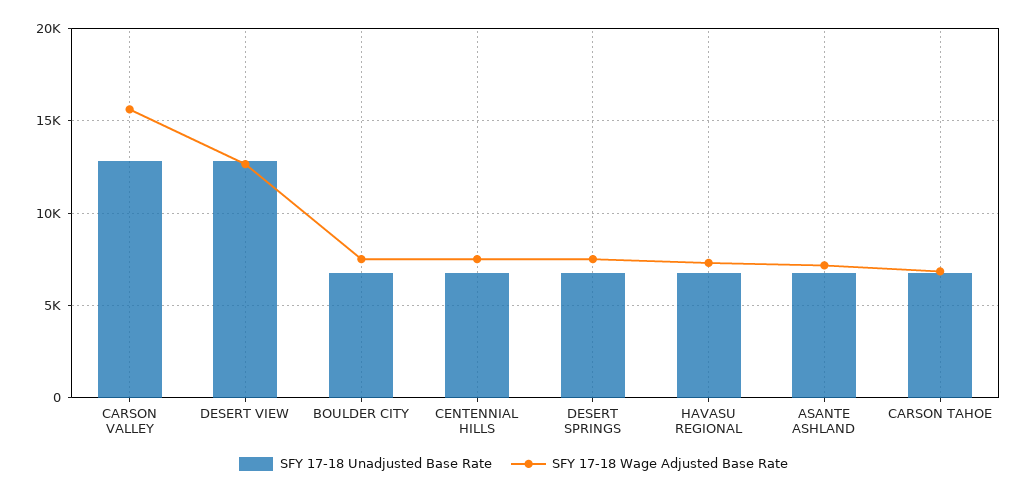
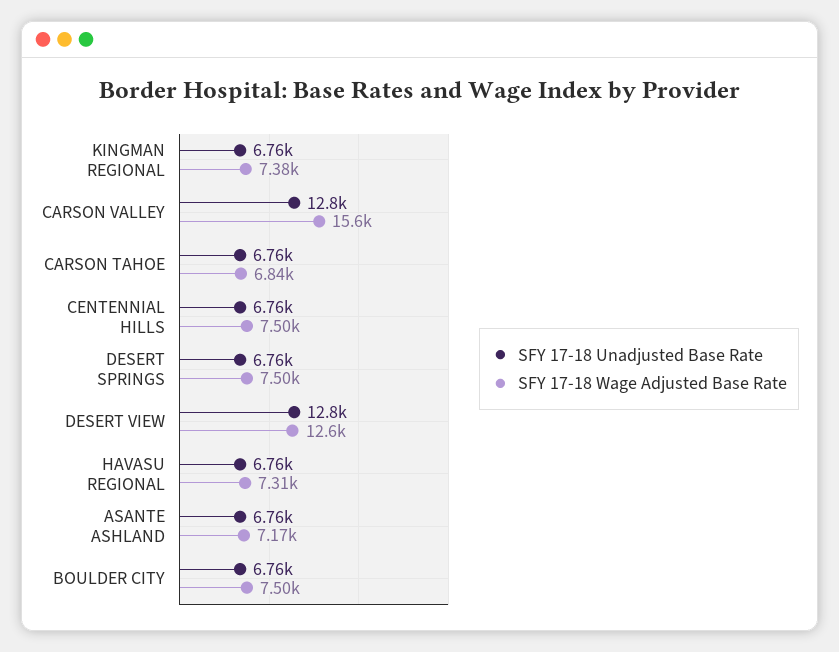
  {
    "SFY 17-18 Unadjusted Base Rate": {
      "CARSON VALLEY": 12800,
      "DESERT VIEW": 12800,
      "BOULDER CITY": 6760,
      "CENTENNIAL HILLS": 6760,
      "DESERT SPRINGS": 6760,
      "HAVASU REGIONAL": 6760,
      "ASANTE ASHLAND": 6760,
-     "CARSON TAHOE": 6760
+     "CARSON TAHOE": 6760,
+     "KINGMAN REGIONAL": 6760
    },
    "SFY 17-18 Wage Adjusted Base Rate": {
      "CARSON VALLEY": 15600,
      "DESERT VIEW": 12600,
      "BOULDER CITY": 7500,
      "CENTENNIAL HILLS": 7500,
      "DESERT SPRINGS": 7500,
      "HAVASU REGIONAL": 7310,
      "ASANTE ASHLAND": 7170,
-     "CARSON TAHOE": 6840
+     "CARSON TAHOE": 6840,
+     "KINGMAN REGIONAL": 7380
    }
  }

